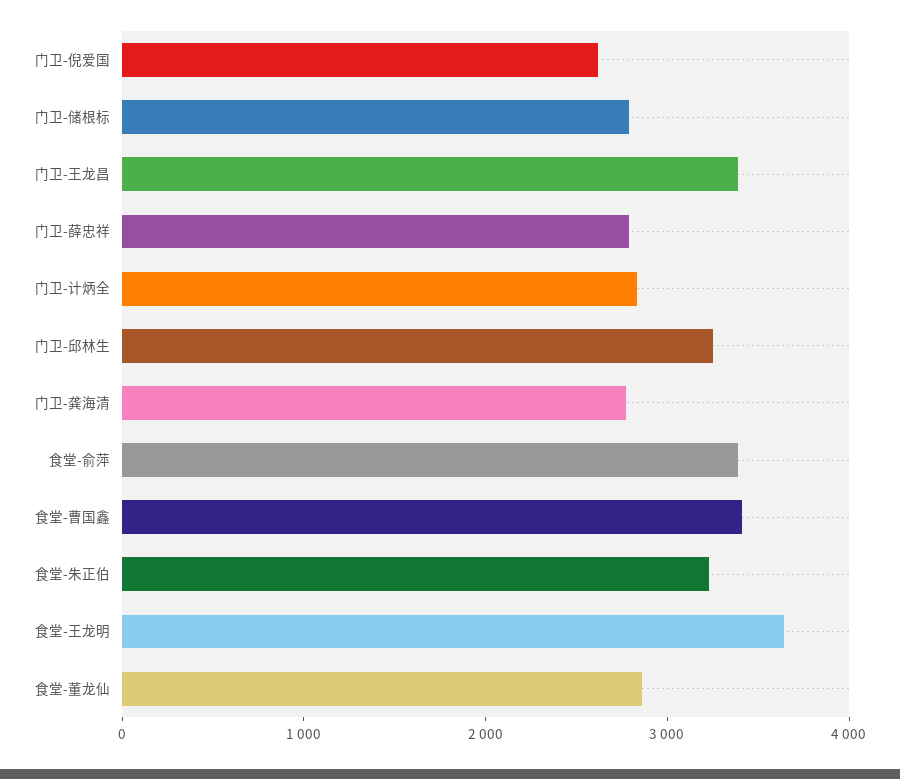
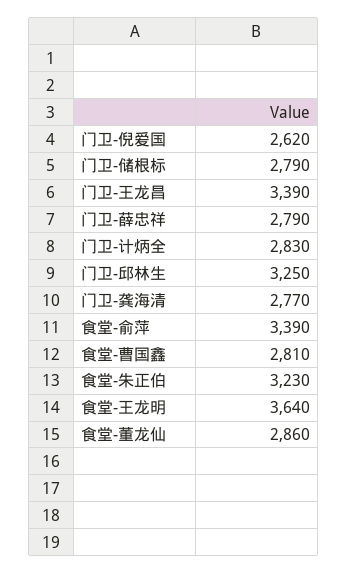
  {
    "门卫-倪爱国": 2620,
    "门卫-储根标": 2790,
    "门卫-王龙昌": 3390,
    "门卫-薛忠祥": 2790,
    "门卫-计炳全": 2830,
    "门卫-邱林生": 3250,
    "门卫-龚海清": 2770,
    "食堂-俞萍": 3390,
-   "食堂-曹国鑫": 3400,
+   "食堂-曹国鑫": 2810,
    "食堂-朱正伯": 3230,
    "食堂-王龙明": 3640,
    "食堂-董龙仙": 2860
  }

